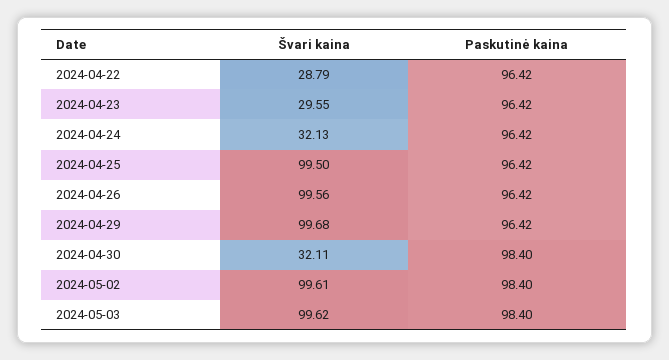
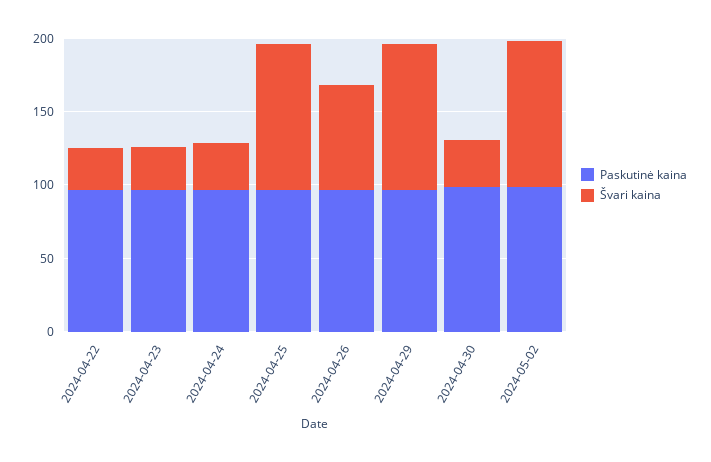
  {
    "Švari kaina": {
      "2024-04-22": 28.79,
      "2024-04-23": 29.55,
      "2024-04-24": 32.13,
      "2024-04-25": 99.5,
-     "2024-04-26": 99.56,
+     "2024-04-26": 70,
      "2024-04-29": 99.68,
      "2024-04-30": 32.11,
-     "2024-05-02": 99.61,
+     "2024-05-02": 99.61
-     "2024-05-03": 99.62
    },
    "Paskutinė kaina": {
      "2024-04-22": 96.42,
      "2024-04-23": 96.42,
      "2024-04-24": 96.42,
      "2024-04-25": 96.42,
      "2024-04-26": 96.42,
      "2024-04-29": 96.42,
      "2024-04-30": 98.4,
-     "2024-05-02": 98.4,
+     "2024-05-02": 98.4
-     "2024-05-03": 98.4
    }
  }

